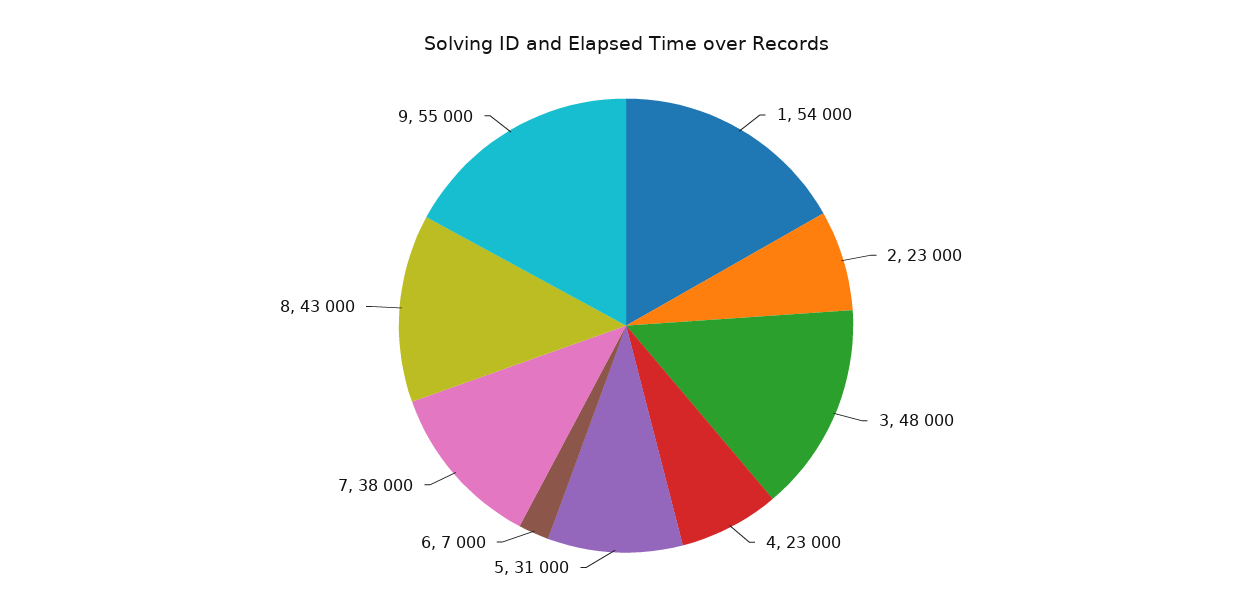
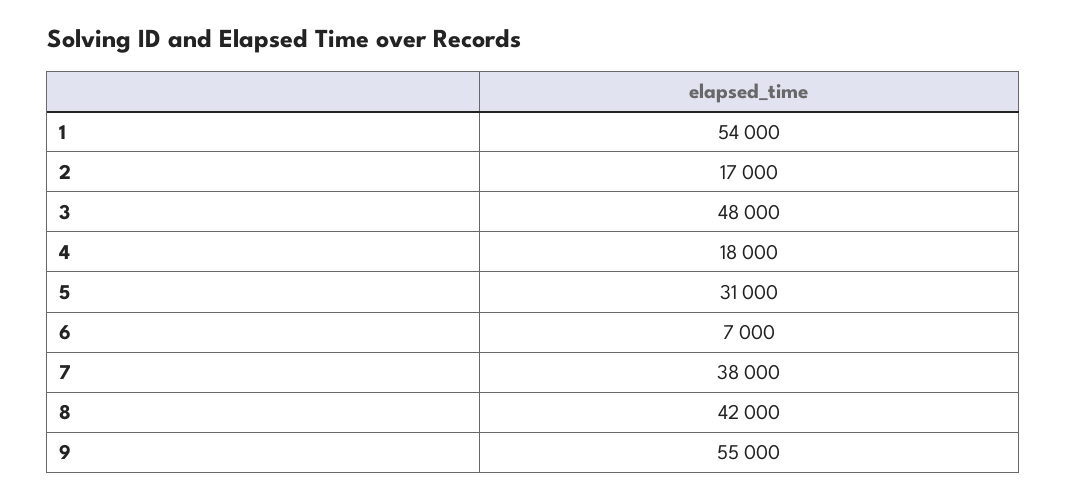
  {
    "1": 54000,
-   "2": 23000,
+   "2": 17000,
    "3": 48000,
-   "4": 23000,
+   "4": 18000,
    "5": 31000,
    "6": 7000,
    "7": 38000,
-   "8": 43000,
+   "8": 42000,
    "9": 55000
  }

